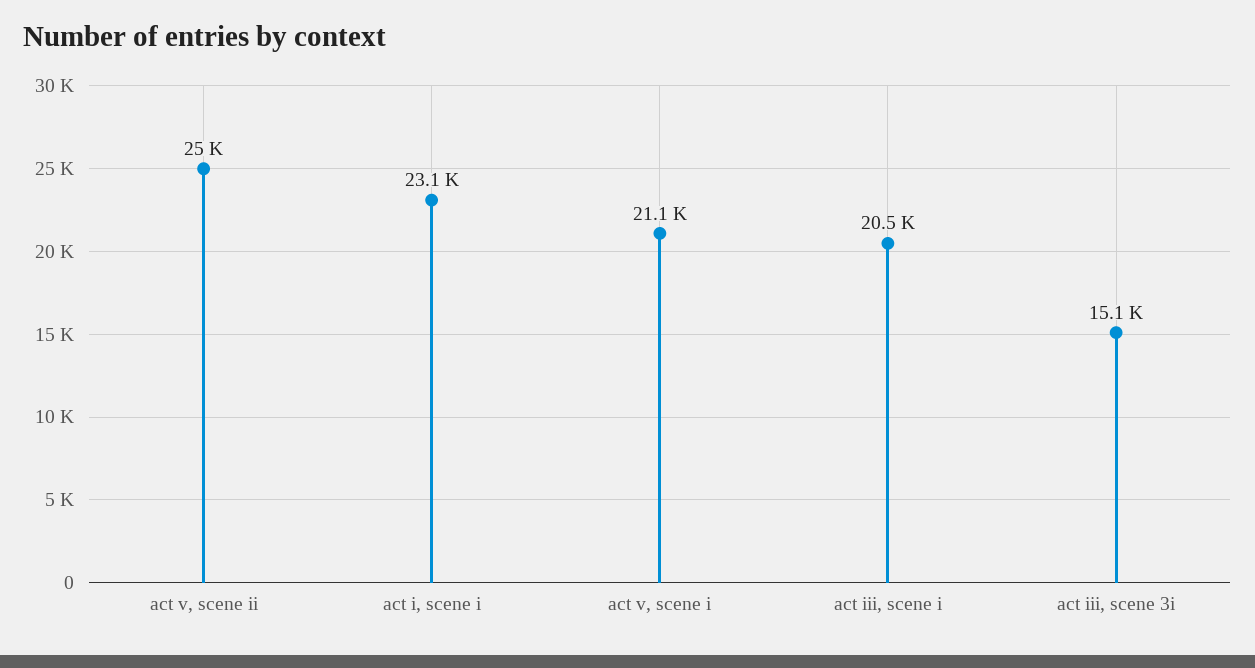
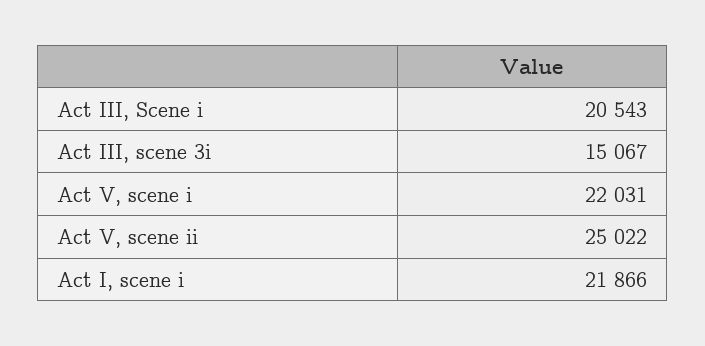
  {
    "act v, scene ii": 25022,
-   "act i, scene i": 23100,
+   "act i, scene i": 21866,
-   "act v, scene i": 21100,
+   "act v, scene i": 22031,
    "act iii, scene i": 20543,
    "act iii, scene 3i": 15067
  }

